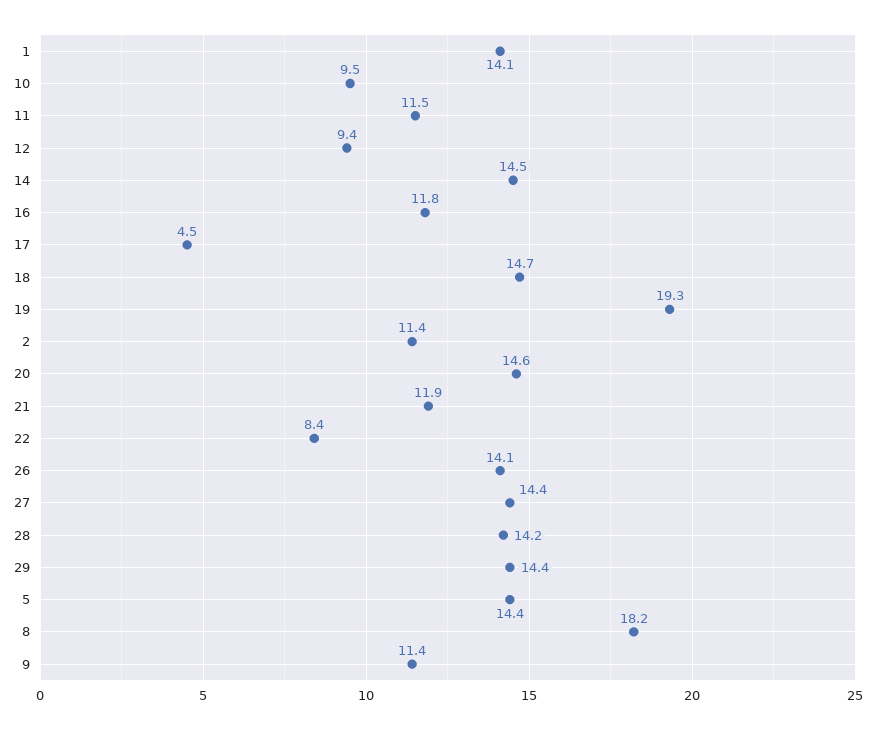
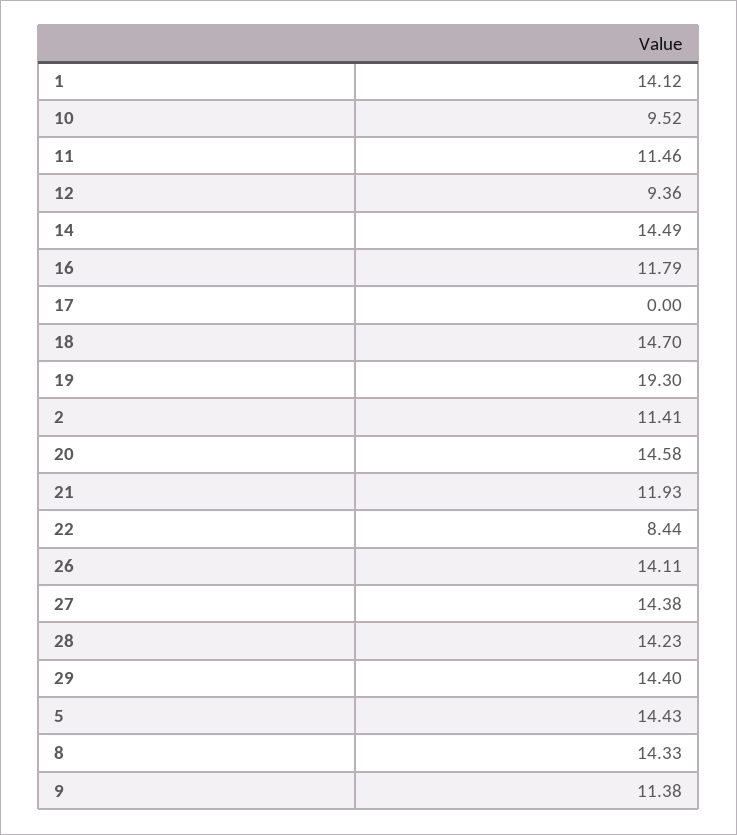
  {
    "1": 14.12,
    "10": 9.52,
    "11": 11.46,
    "12": 9.36,
    "14": 14.49,
    "16": 11.79,
-   "17": 4.5,
+   "17": 0,
    "18": 14.7,
    "19": 19.3,
    "2": 11.41,
    "20": 14.58,
    "21": 11.93,
    "22": 8.44,
    "26": 14.11,
    "27": 14.38,
    "28": 14.23,
    "29": 14.4,
    "5": 14.43,
-   "8": 18.2,
+   "8": 14.33,
    "9": 11.38
  }

